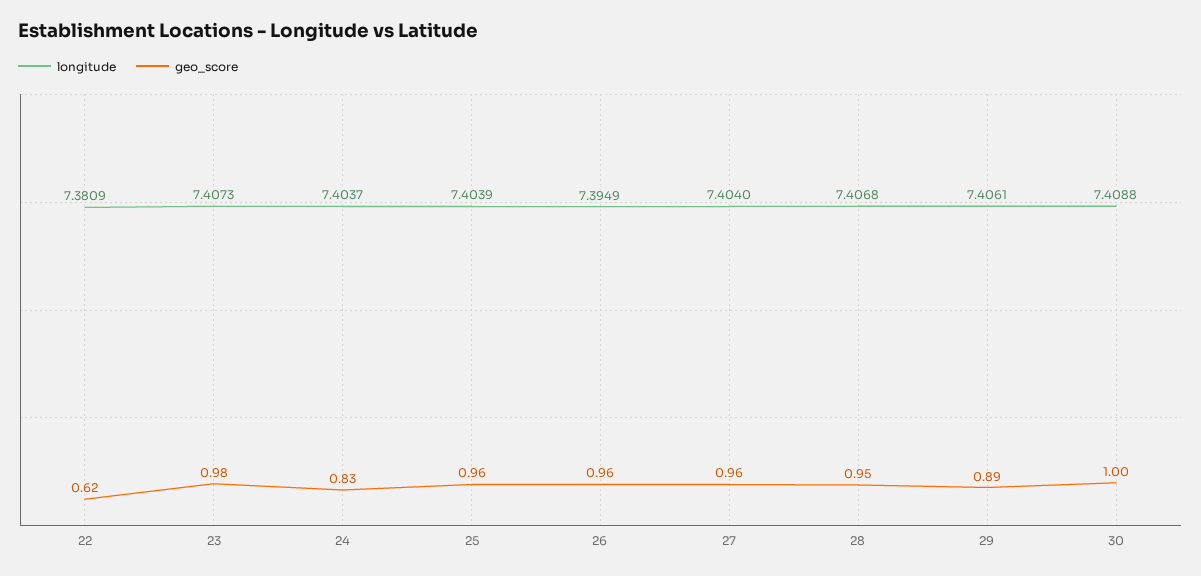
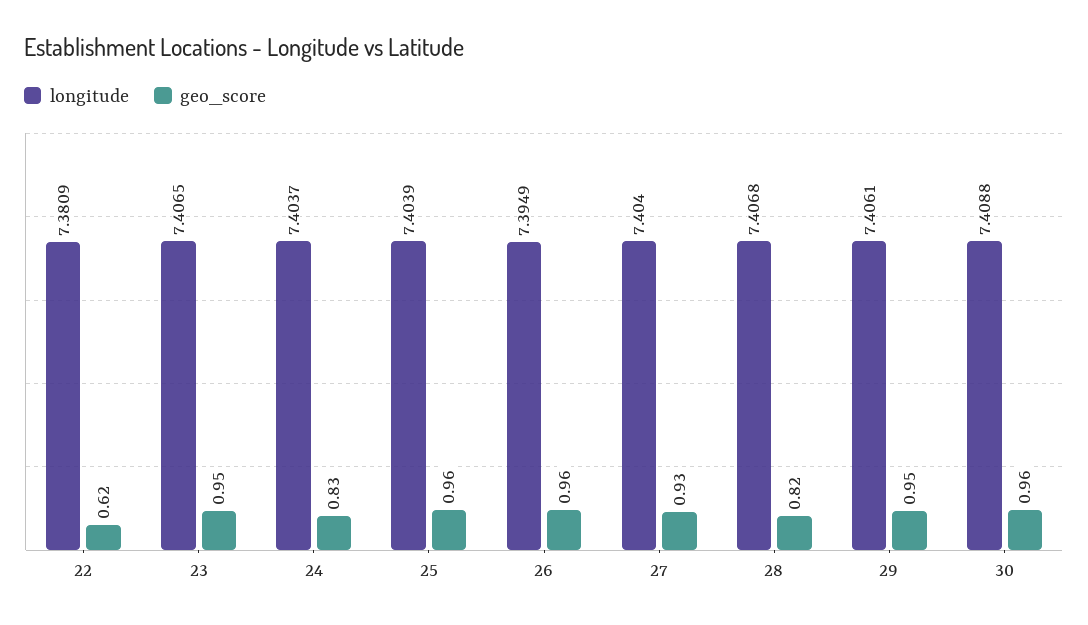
  {
    "longitude": {
      "22": 7.3809,
-     "23": 7.4073,
+     "23": 7.4065,
      "24": 7.4037,
      "25": 7.4039,
      "26": 7.3949,
      "27": 7.404,
      "28": 7.4068,
      "29": 7.4061,
      "30": 7.4088
    },
    "geo_score": {
      "22": 0.62,
-     "23": 0.98,
+     "23": 0.95,
      "24": 0.83,
      "25": 0.96,
      "26": 0.96,
-     "27": 0.96,
+     "27": 0.93,
-     "28": 0.95,
+     "28": 0.82,
-     "29": 0.89,
+     "29": 0.95,
-     "30": 1
+     "30": 0.96
    }
  }

